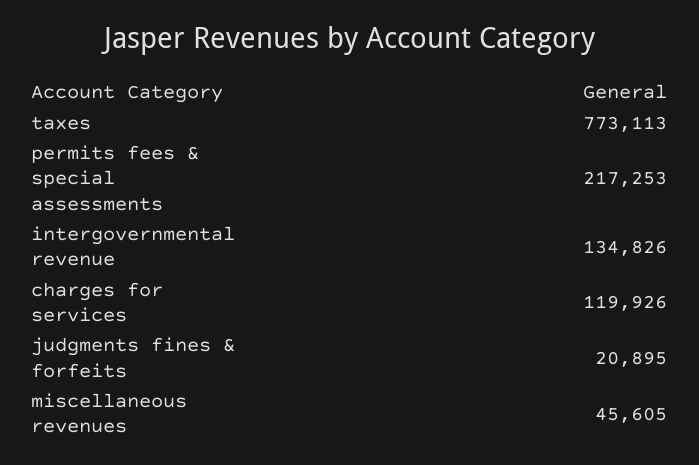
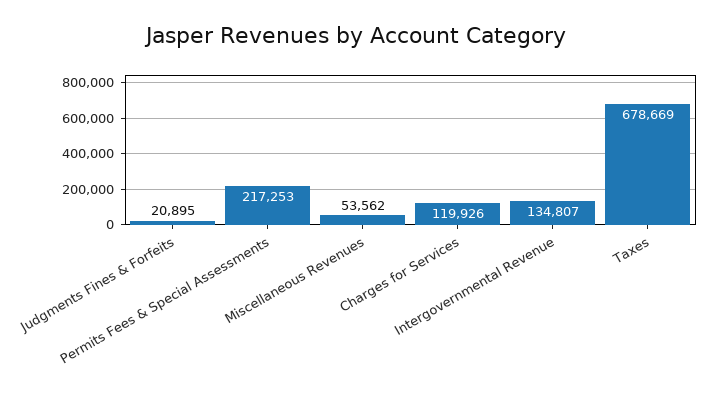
  {
-   "taxes": 773113,
+   "taxes": 678669,
    "permits fees & special assessments": 217253,
-   "intergovernmental revenue": 134826,
+   "intergovernmental revenue": 134807,
    "charges for services": 119926,
    "judgments fines & forfeits": 20895,
-   "miscellaneous revenues": 45605
+   "miscellaneous revenues": 53562
  }

